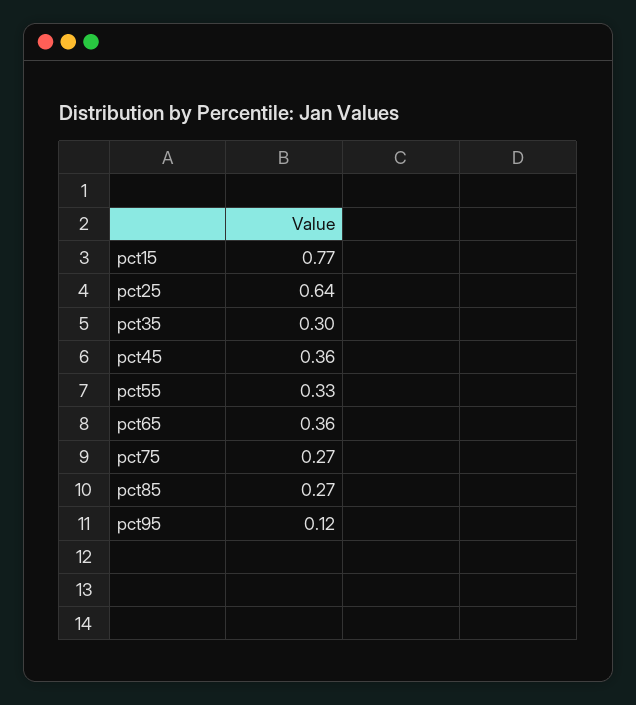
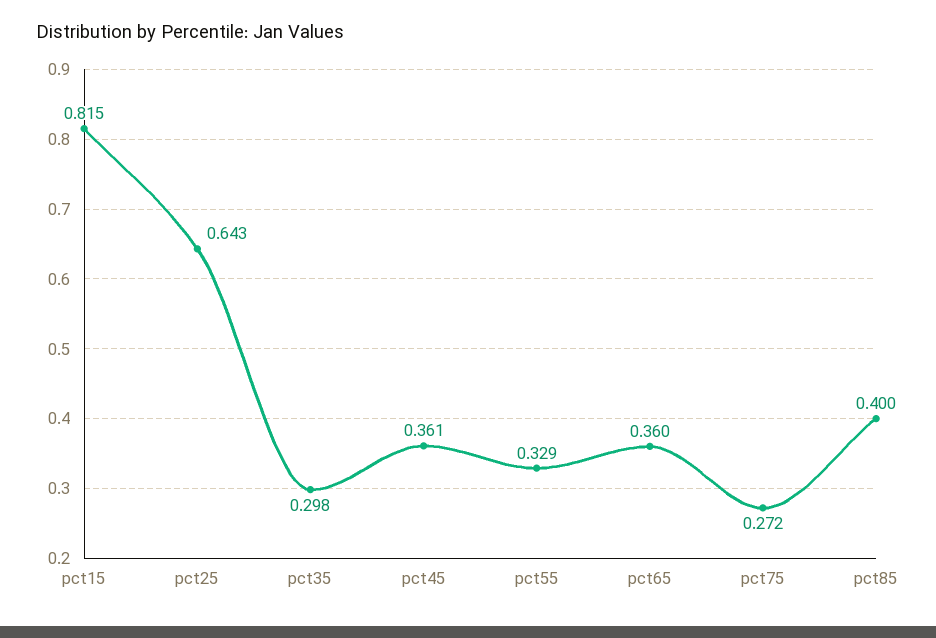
  {
-   "pct15": 0.77,
+   "pct15": 0.815,
    "pct25": 0.643,
    "pct35": 0.298,
    "pct45": 0.361,
    "pct55": 0.329,
    "pct65": 0.36,
    "pct75": 0.272,
-   "pct85": 0.27,
+   "pct85": 0.4
-   "pct95": 0.12
  }

